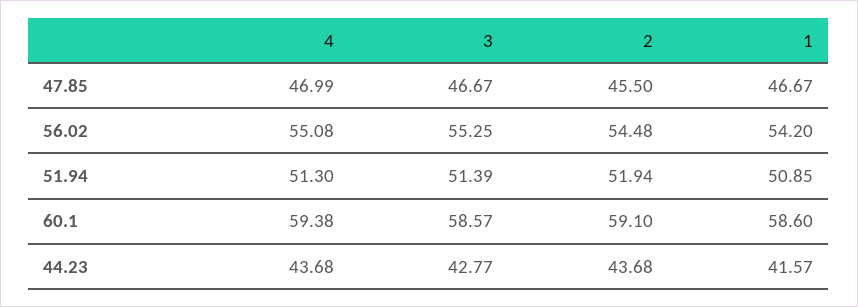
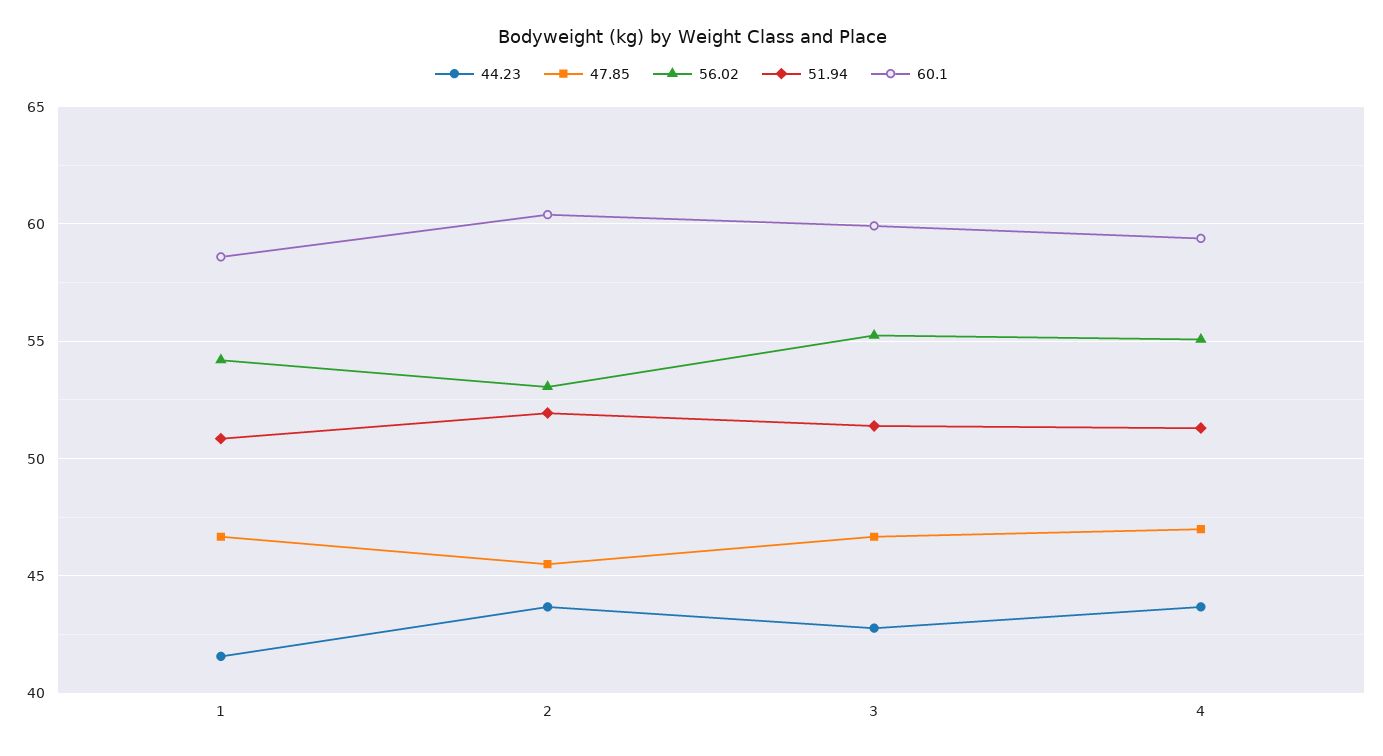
  {
    "47.85": {
      "4": 46.99,
      "3": 46.67,
      "2": 45.5,
      "1": 46.67
    },
    "56.02": {
      "4": 55.08,
      "3": 55.25,
-     "2": 54.48,
+     "2": 53,
      "1": 54.2
    },
    "51.94": {
      "4": 51.3,
      "3": 51.39,
      "2": 51.94,
      "1": 50.85
    },
    "60.1": {
      "4": 59.38,
-     "3": 58.57,
+     "3": 60,
-     "2": 59.1,
+     "2": 60.5,
      "1": 58.6
    },
    "44.23": {
      "4": 43.68,
      "3": 42.77,
      "2": 43.68,
      "1": 41.57
    }
  }

